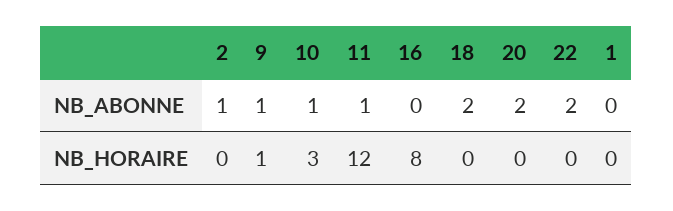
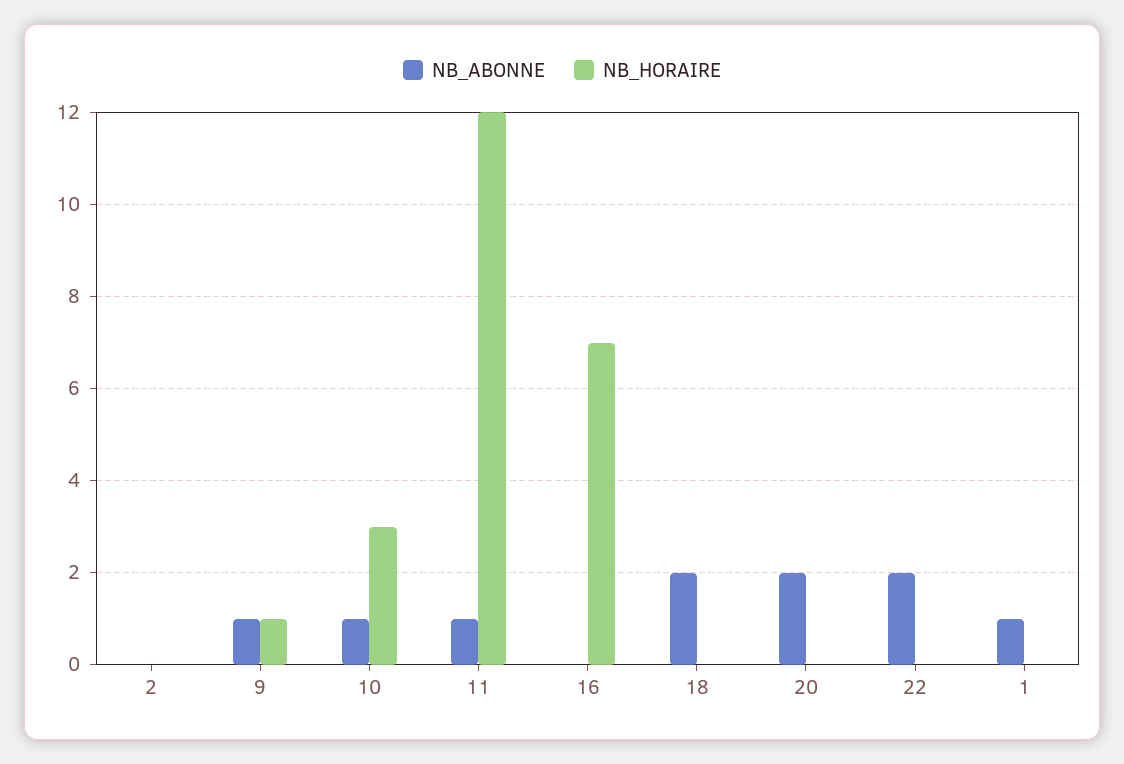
  {
    "NB_ABONNE": {
-     "2": 1,
+     "2": 0,
      "9": 1,
      "10": 1,
      "11": 1,
      "16": 0,
      "18": 2,
      "20": 2,
      "22": 2,
-     "1": 0
+     "1": 1
    },
    "NB_HORAIRE": {
      "2": 0,
      "9": 1,
      "10": 3,
      "11": 12,
-     "16": 8,
+     "16": 7,
      "18": 0,
      "20": 0,
      "22": 0,
      "1": 0
    }
  }

